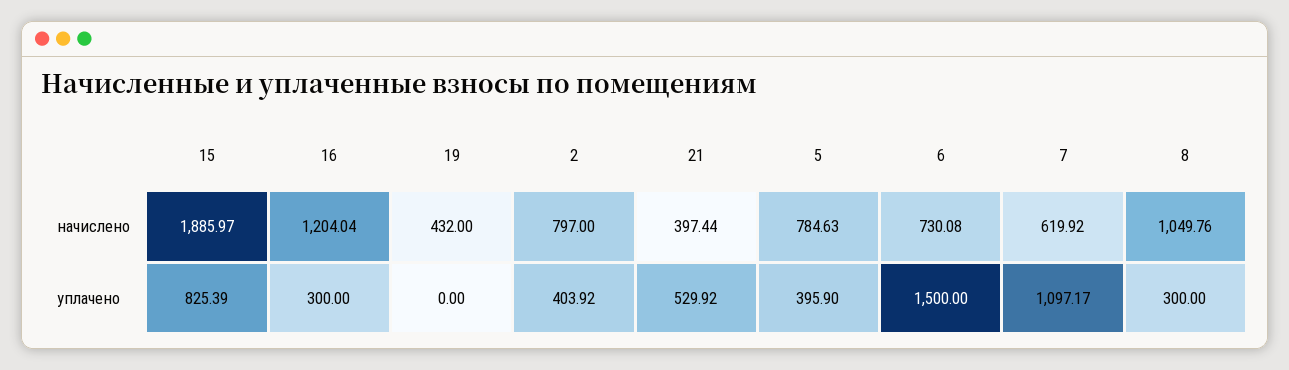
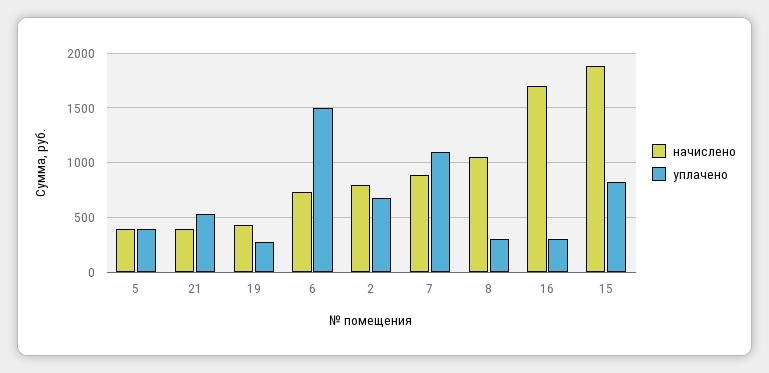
  {
    "начислено": {
      "15": 1885.97,
-     "16": 1204.04,
+     "16": 1700,
      "19": 432,
      "2": 797,
      "21": 397.44,
-     "5": 784.63,
+     "5": 400,
      "6": 730.08,
-     "7": 619.92,
+     "7": 900,
      "8": 1049.76
    },
    "уплачено": {
      "15": 825.39,
      "16": 300,
-     "19": 0,
+     "19": 300,
-     "2": 403.92,
+     "2": 700,
      "21": 529.92,
      "5": 395.9,
      "6": 1500,
      "7": 1097.17,
      "8": 300
    }
  }

